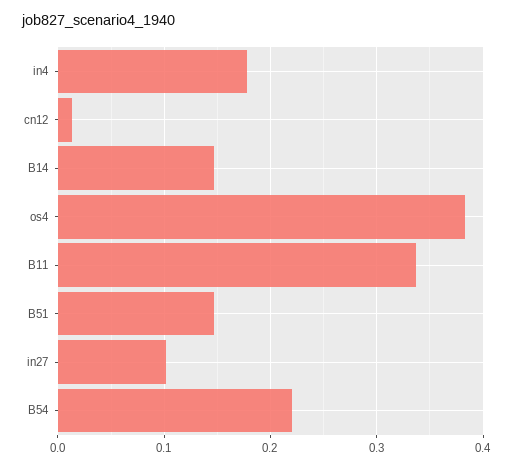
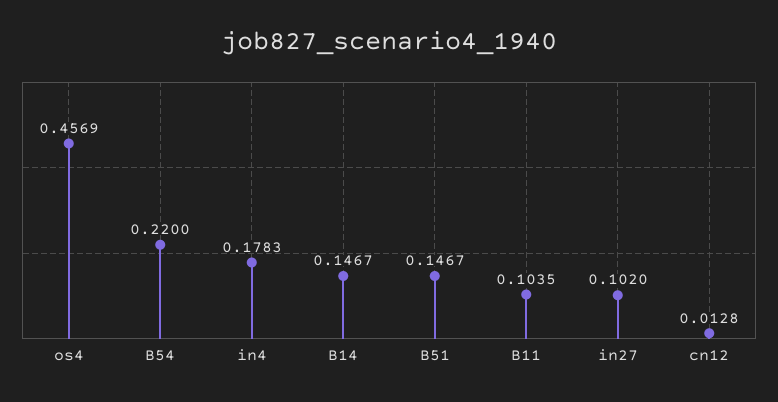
  {
    "in4": 0.1783,
    "cn12": 0.0128,
    "B14": 0.1467,
-   "os4": 0.38,
+   "os4": 0.4569,
-   "B11": 0.34,
+   "B11": 0.1035,
    "B51": 0.1467,
    "in27": 0.102,
    "B54": 0.22
  }

